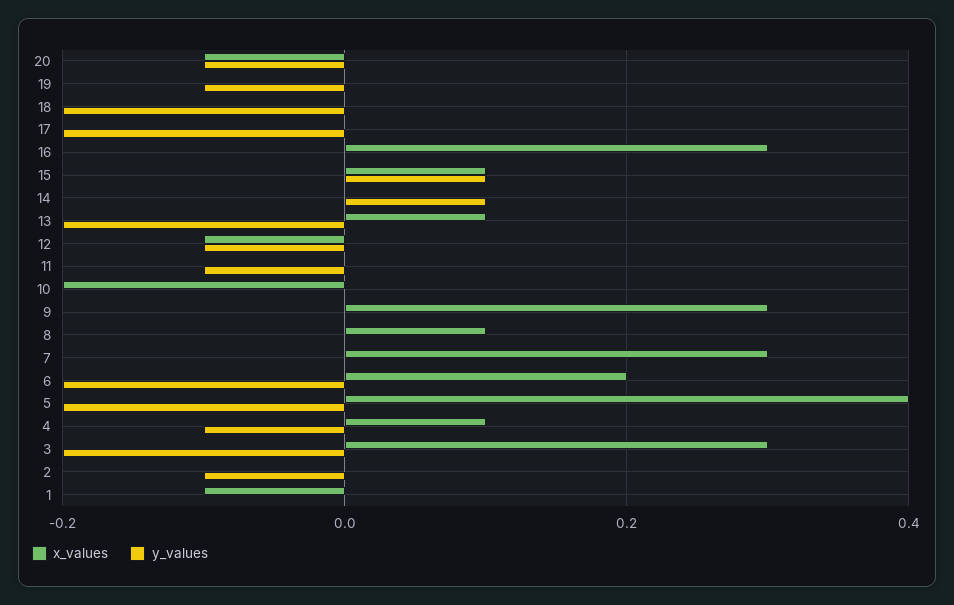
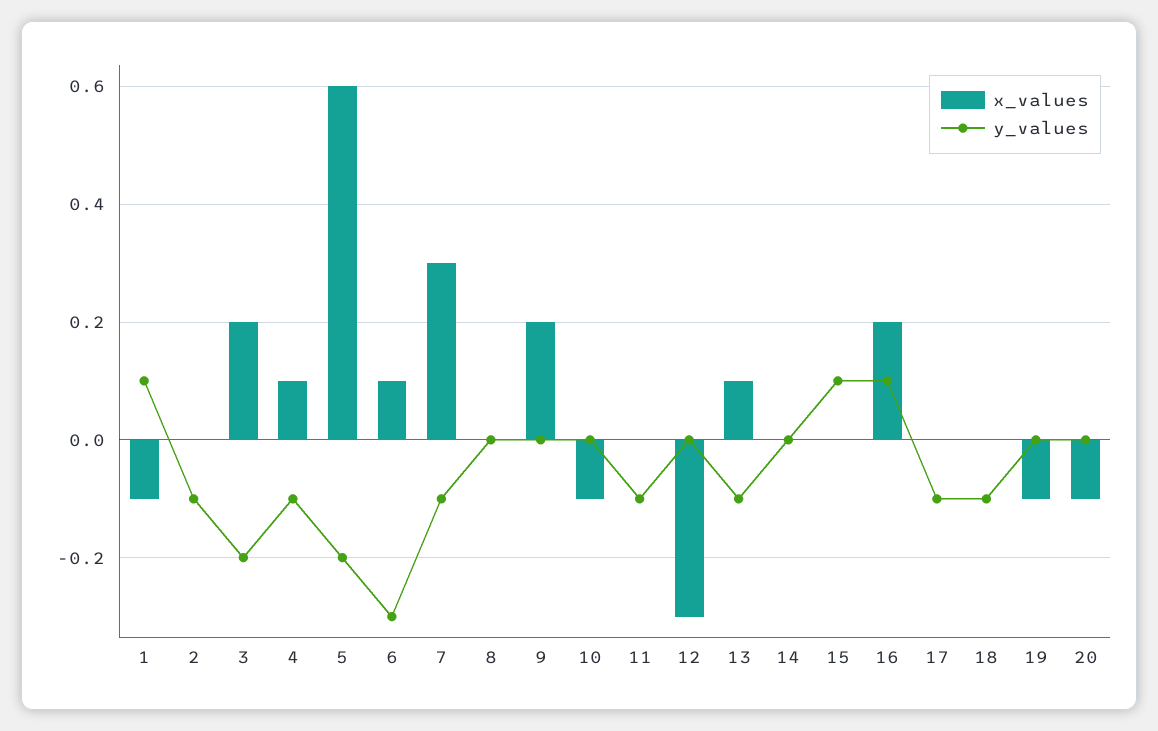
  {
    "x_values": {
      "20": -0.1,
-     "19": 0,
+     "19": -0.1,
      "18": 0,
      "17": 0,
-     "16": 0.3,
+     "16": 0.2,
-     "15": 0.1,
+     "15": 0,
      "14": 0,
      "13": 0.1,
-     "12": -0.1,
+     "12": -0.3,
      "11": 0,
-     "10": -0.2,
+     "10": -0.1,
-     "9": 0.3,
+     "9": 0.2,
-     "8": 0.1,
+     "8": 0,
      "7": 0.3,
-     "6": 0.2,
+     "6": 0.1,
-     "5": 0.4,
+     "5": 0.6,
      "4": 0.1,
-     "3": 0.3,
+     "3": 0.2,
      "2": 0,
      "1": -0.1
    },
    "y_values": {
-     "20": -0.1,
+     "20": 0,
-     "19": -0.1,
+     "19": 0,
-     "18": -0.2,
+     "18": -0.1,
-     "17": -0.2,
+     "17": -0.1,
-     "16": 0,
+     "16": 0.1,
      "15": 0.1,
-     "14": 0.1,
+     "14": 0,
-     "13": -0.2,
+     "13": -0.1,
-     "12": -0.1,
+     "12": 0,
      "11": -0.1,
      "10": 0,
      "9": 0,
      "8": 0,
-     "7": 0,
+     "7": -0.1,
-     "6": -0.2,
+     "6": -0.3,
      "5": -0.2,
      "4": -0.1,
      "3": -0.2,
      "2": -0.1,
-     "1": 0
+     "1": 0.1
    }
  }

